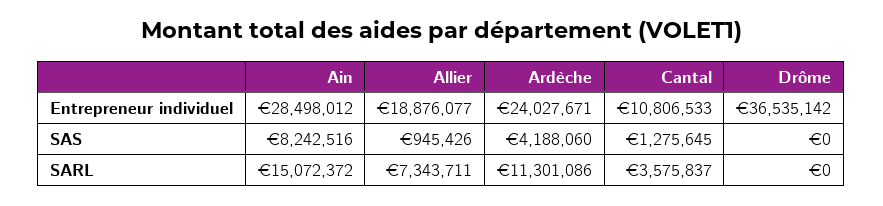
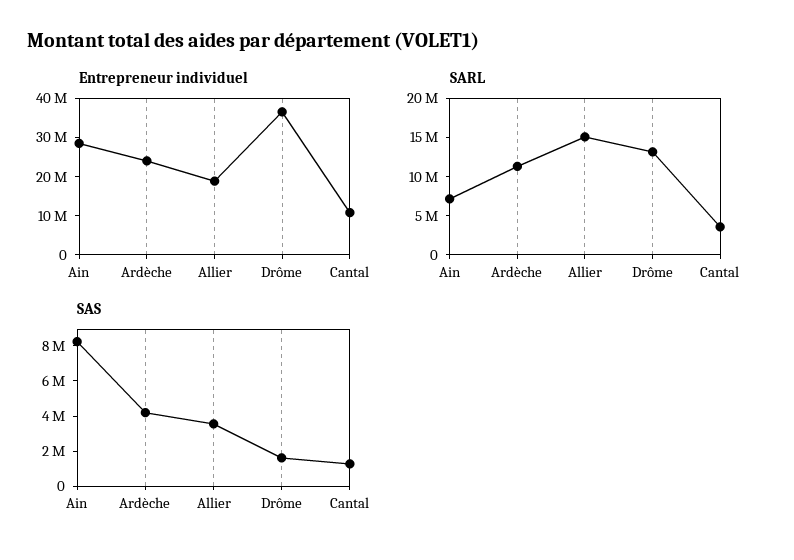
  {
    "Entrepreneur individuel": {
      "Ain": 28498012,
      "Allier": 18876077,
      "Ardèche": 24027671,
      "Cantal": 10806533,
      "Drôme": 36535142
    },
    "SAS": {
      "Ain": 8242516,
-     "Allier": 945426,
+     "Allier": 3500000,
      "Ardèche": 4188060,
      "Cantal": 1275645,
-     "Drôme": 0
+     "Drôme": 1500000
    },
    "SARL": {
-     "Ain": 15072372,
+     "Ain": 7500000,
-     "Allier": 7343711,
+     "Allier": 15000000,
      "Ardèche": 11301086,
      "Cantal": 3575837,
-     "Drôme": 0
+     "Drôme": 12500000
    }
  }

